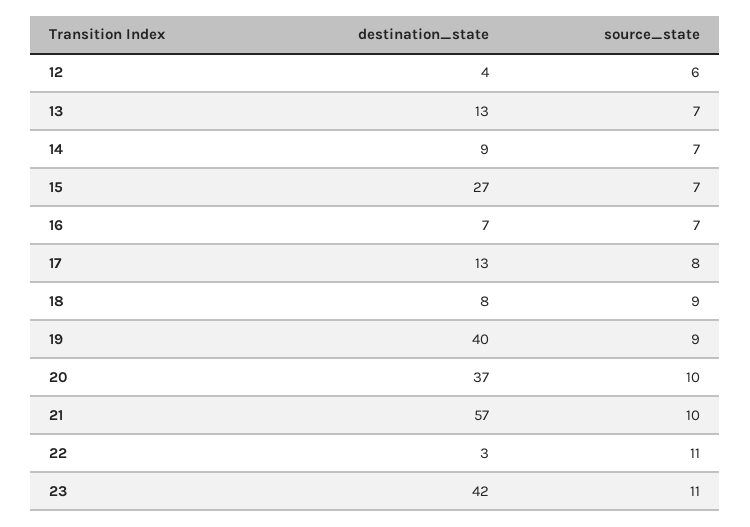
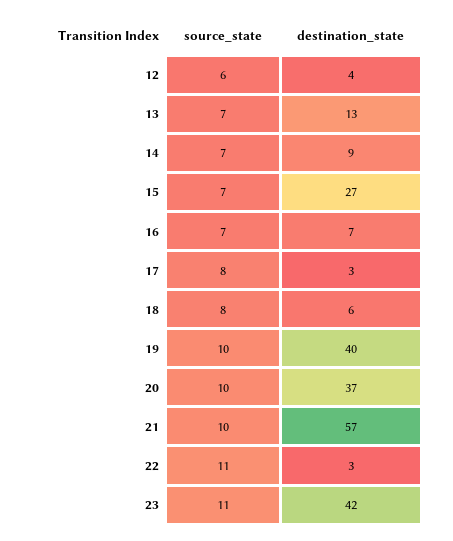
  {
    "destination_state": {
      "12": 4,
      "13": 13,
      "14": 9,
      "15": 27,
      "16": 7,
-     "17": 13,
+     "17": 3,
-     "18": 8,
+     "18": 6,
      "19": 40,
      "20": 37,
      "21": 57,
      "22": 3,
      "23": 42
    },
    "source_state": {
      "12": 6,
      "13": 7,
      "14": 7,
      "15": 7,
      "16": 7,
      "17": 8,
-     "18": 9,
+     "18": 8,
-     "19": 9,
+     "19": 10,
      "20": 10,
      "21": 10,
      "22": 11,
      "23": 11
    }
  }

